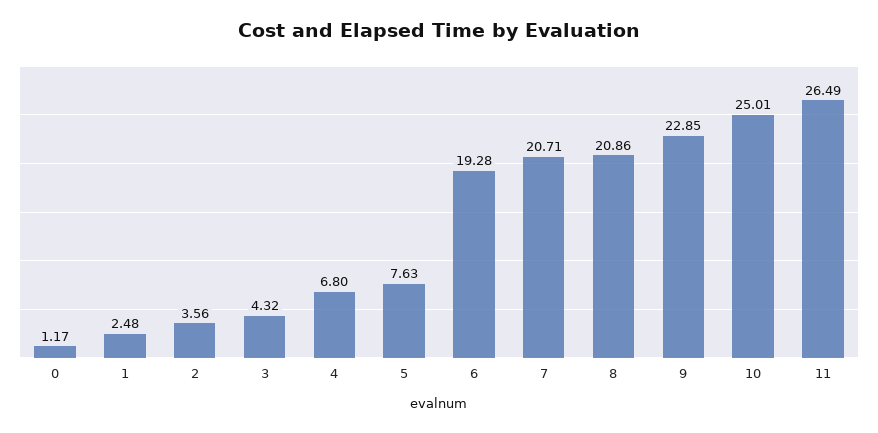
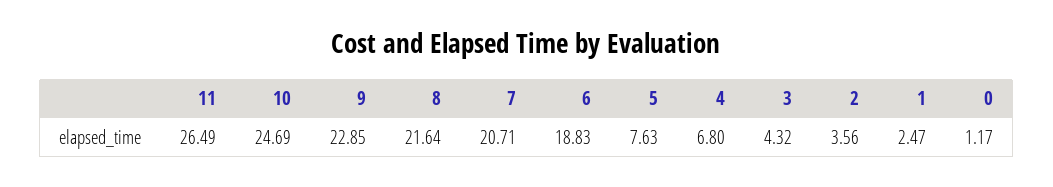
  {
    "0": 1.17,
-   "1": 2.48,
+   "1": 2.47,
    "2": 3.56,
    "3": 4.32,
    "4": 6.8,
    "5": 7.63,
-   "6": 19.28,
+   "6": 18.83,
    "7": 20.71,
-   "8": 20.86,
+   "8": 21.64,
    "9": 22.85,
-   "10": 25.01,
+   "10": 24.69,
    "11": 26.49
  }

